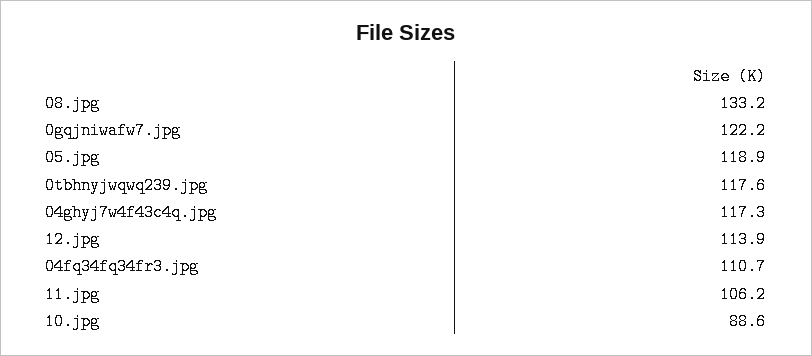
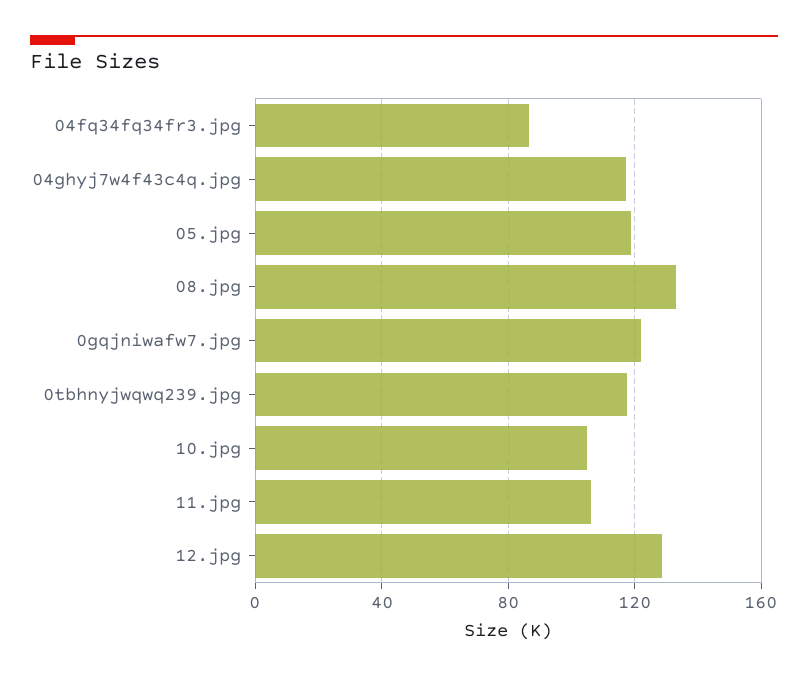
  {
    "08.jpg": 133.2,
    "0gqjniwafw7.jpg": 122.2,
    "05.jpg": 118.9,
    "0tbhnyjwqwq239.jpg": 117.6,
    "04ghyj7w4f43c4q.jpg": 117.3,
-   "12.jpg": 113.9,
+   "12.jpg": 130,
-   "04fq34fq34fr3.jpg": 110.7,
+   "04fq34fq34fr3.jpg": 85,
    "11.jpg": 106.2,
-   "10.jpg": 88.6
+   "10.jpg": 105
  }

